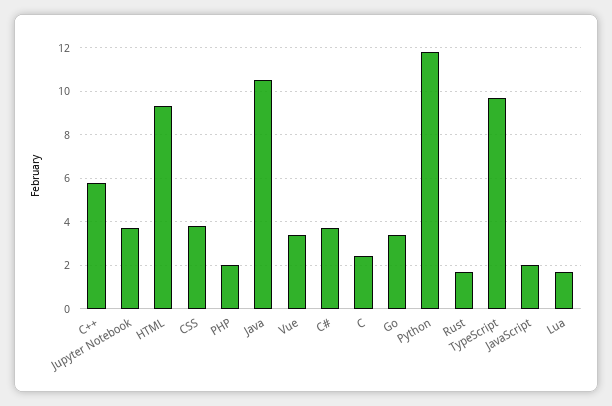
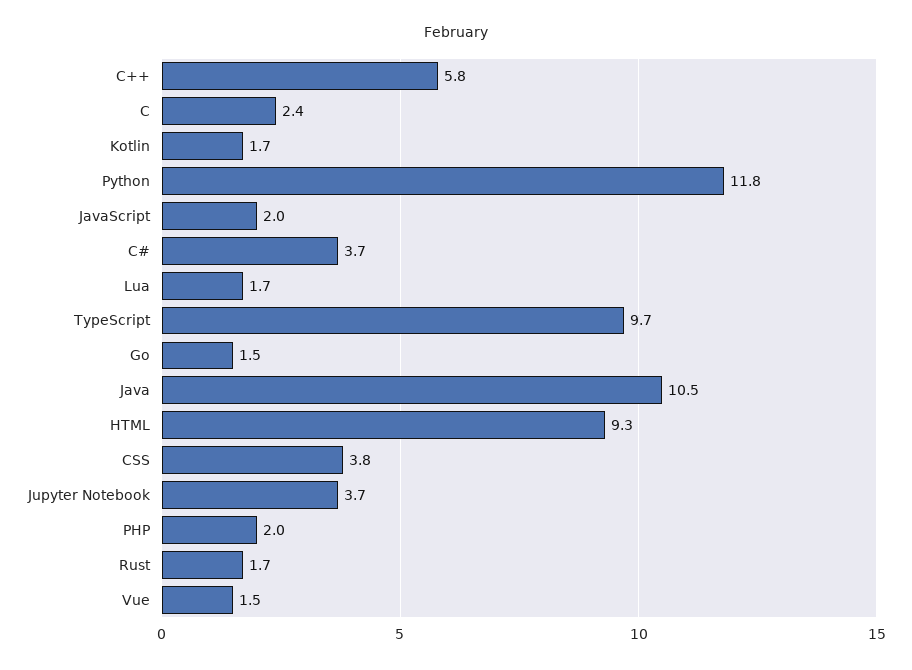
  {
    "C++": 5.8,
    "Jupyter Notebook": 3.7,
    "HTML": 9.3,
    "CSS": 3.8,
    "PHP": 2,
    "Java": 10.5,
-   "Vue": 3.5,
+   "Vue": 1.5,
    "C#": 3.7,
    "C": 2.4,
-   "Go": 3.5,
+   "Go": 1.5,
    "Python": 11.8,
    "Rust": 1.7,
    "TypeScript": 9.7,
    "JavaScript": 2,
-   "Lua": 1.7
+   "Lua": 1.7,
+   "Kotlin": 1.7
  }

